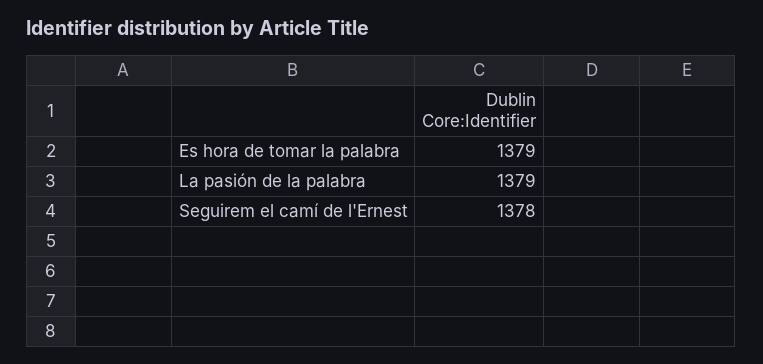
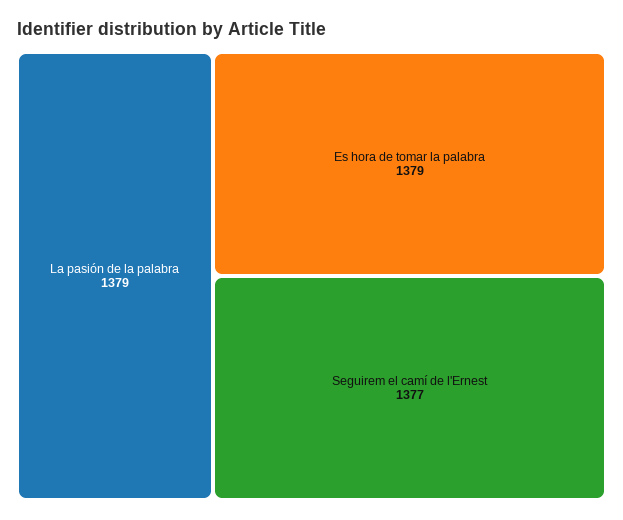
  {
    "Es hora de tomar la palabra": 1379,
    "La pasión de la palabra": 1379,
-   "Seguirem el camí de l'Ernest": 1378
+   "Seguirem el camí de l'Ernest": 1377
  }

